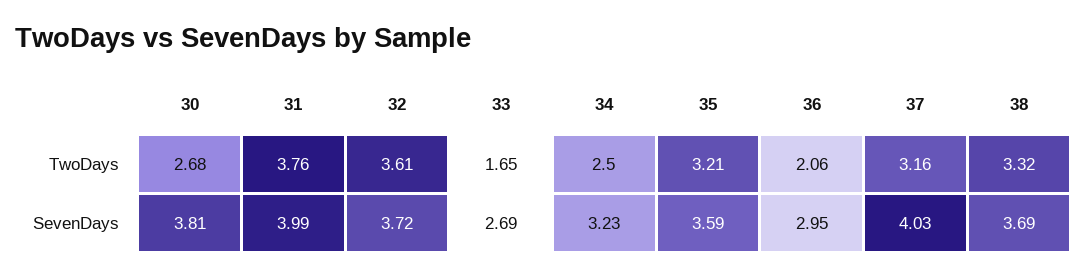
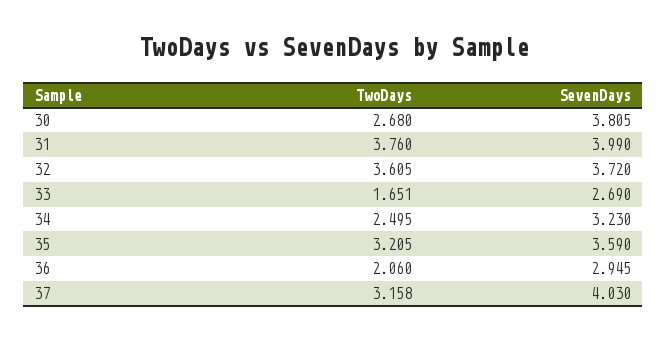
  {
    "30": {
      "TwoDays": 2.68,
      "SevenDays": 3.805
    },
    "31": {
      "TwoDays": 3.76,
      "SevenDays": 3.99
    },
    "32": {
      "TwoDays": 3.605,
      "SevenDays": 3.72
    },
    "33": {
      "TwoDays": 1.651,
      "SevenDays": 2.69
    },
    "34": {
      "TwoDays": 2.495,
      "SevenDays": 3.23
    },
    "35": {
      "TwoDays": 3.205,
      "SevenDays": 3.59
    },
    "36": {
      "TwoDays": 2.06,
      "SevenDays": 2.945
    },
    "37": {
      "TwoDays": 3.158,
      "SevenDays": 4.03
-   },
+   }
-   "38": {
-     "TwoDays": 3.32,
-     "SevenDays": 3.69
-   }
  }

